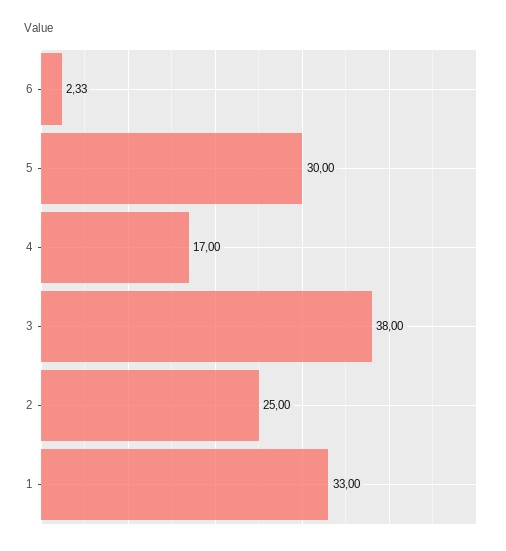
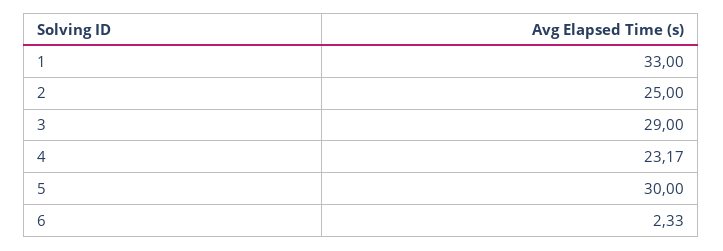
  {
    "6": 2.33,
    "5": 30,
-   "4": 17,
+   "4": 23.17,
-   "3": 38,
+   "3": 29,
    "2": 25,
    "1": 33
  }

